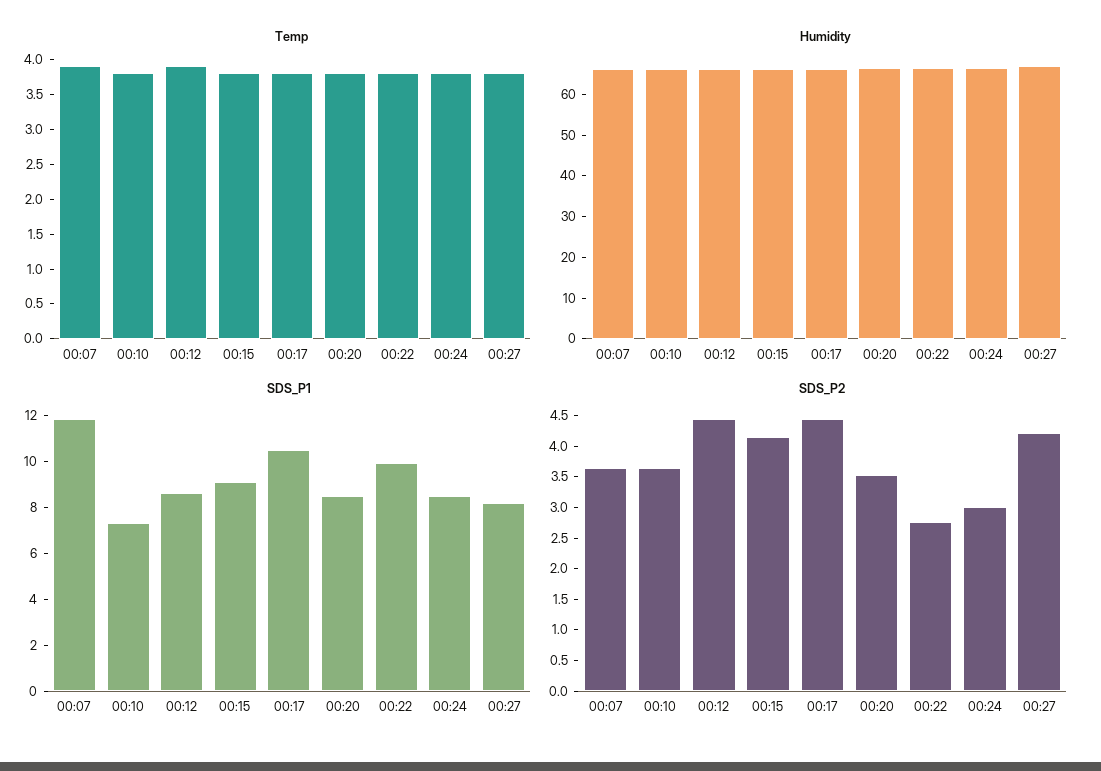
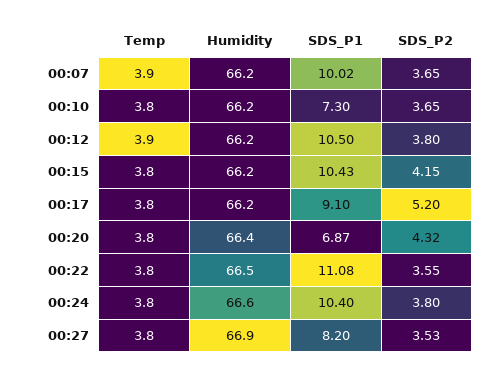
  {
    "Temp": {
      "00:07": 3.9,
      "00:10": 3.8,
      "00:12": 3.9,
      "00:15": 3.8,
      "00:17": 3.8,
      "00:20": 3.8,
      "00:22": 3.8,
      "00:24": 3.8,
      "00:27": 3.8
    },
    "Humidity": {
      "00:07": 66.2,
      "00:10": 66.2,
      "00:12": 66.2,
      "00:15": 66.2,
      "00:17": 66.2,
      "00:20": 66.4,
      "00:22": 66.5,
      "00:24": 66.6,
      "00:27": 66.9
    },
    "SDS_P1": {
-     "00:07": 12,
+     "00:07": 10.02,
      "00:10": 7.3,
-     "00:12": 8.5,
+     "00:12": 10.5,
-     "00:15": 9,
+     "00:15": 10.43,
-     "00:17": 10.5,
+     "00:17": 9.1,
-     "00:20": 8.5,
+     "00:20": 6.87,
-     "00:22": 10,
+     "00:22": 11.08,
-     "00:24": 8.5,
+     "00:24": 10.4,
      "00:27": 8.2
    },
    "SDS_P2": {
      "00:07": 3.65,
      "00:10": 3.65,
-     "00:12": 4.5,
+     "00:12": 3.8,
      "00:15": 4.15,
-     "00:17": 4.5,
+     "00:17": 5.2,
-     "00:20": 3.5,
+     "00:20": 4.32,
-     "00:22": 2.75,
+     "00:22": 3.55,
-     "00:24": 3,
+     "00:24": 3.8,
-     "00:27": 4.25
+     "00:27": 3.53
    }
  }

